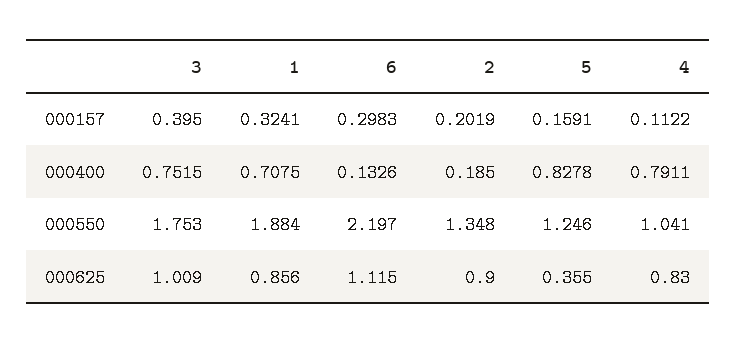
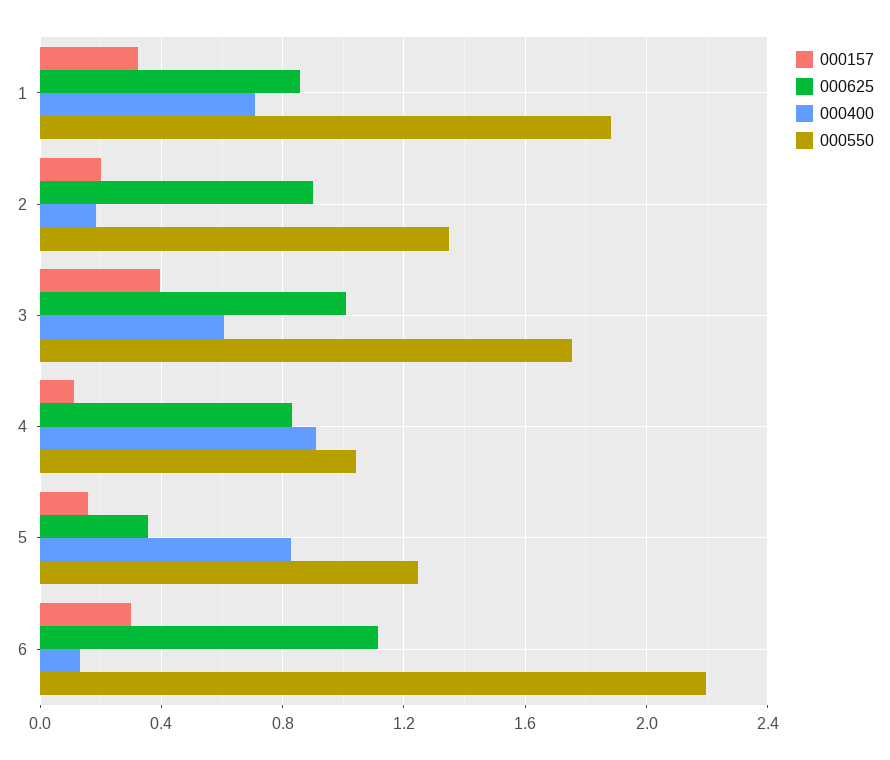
  {
    "000157": {
      "3": 0.395,
      "1": 0.3241,
      "6": 0.2983,
      "2": 0.2019,
      "5": 0.1591,
      "4": 0.1122
    },
    "000400": {
-     "3": 0.7515,
+     "3": 0.6,
      "1": 0.7075,
      "6": 0.1326,
      "2": 0.185,
      "5": 0.8278,
-     "4": 0.7911
+     "4": 0.9
    },
    "000550": {
      "3": 1.753,
      "1": 1.884,
      "6": 2.197,
      "2": 1.348,
      "5": 1.246,
      "4": 1.041
    },
    "000625": {
      "3": 1.009,
      "1": 0.856,
      "6": 1.115,
      "2": 0.9,
      "5": 0.355,
      "4": 0.83
    }
  }

